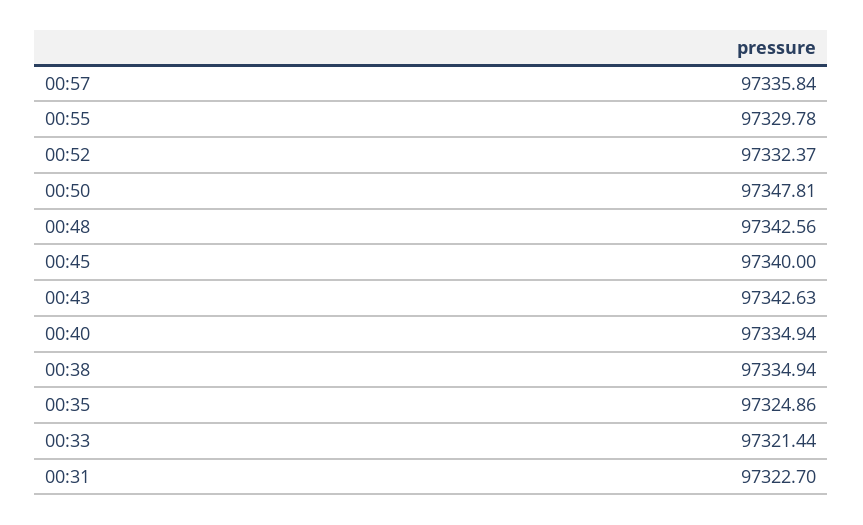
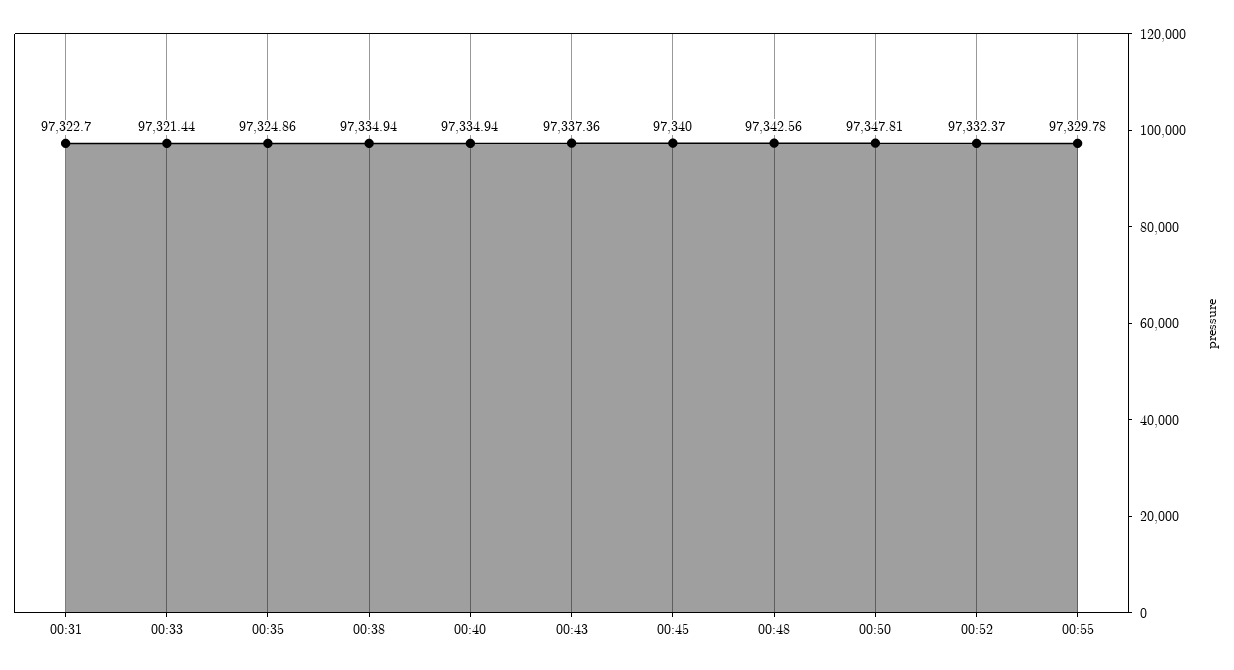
  {
-   "00:57": 97335.84,
    "00:55": 97329.78,
    "00:52": 97332.37,
    "00:50": 97347.81,
    "00:48": 97342.56,
    "00:45": 97340,
-   "00:43": 97342.63,
+   "00:43": 97337.36,
    "00:40": 97334.94,
    "00:38": 97334.94,
    "00:35": 97324.86,
    "00:33": 97321.44,
    "00:31": 97322.7
  }

